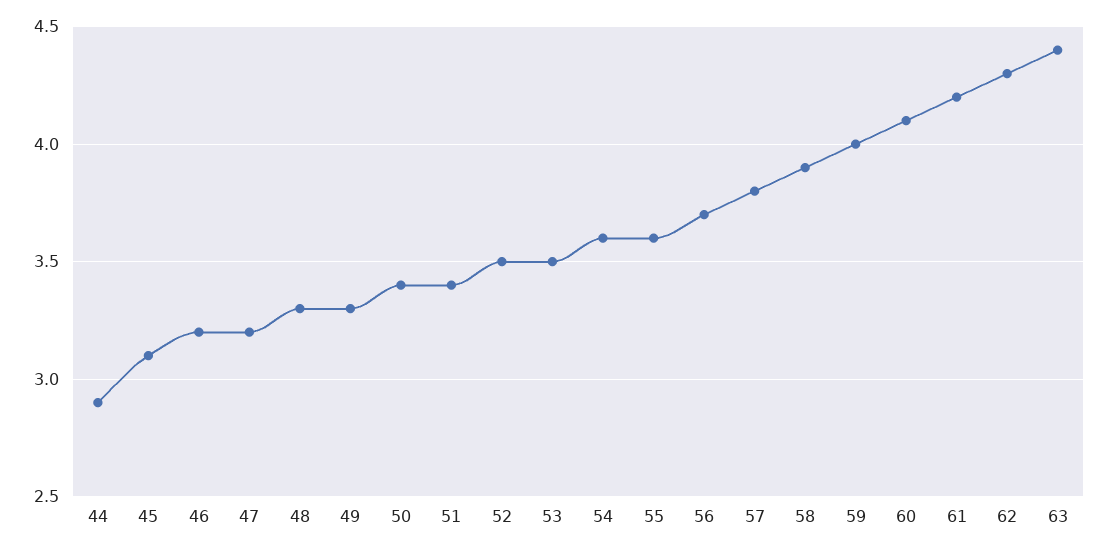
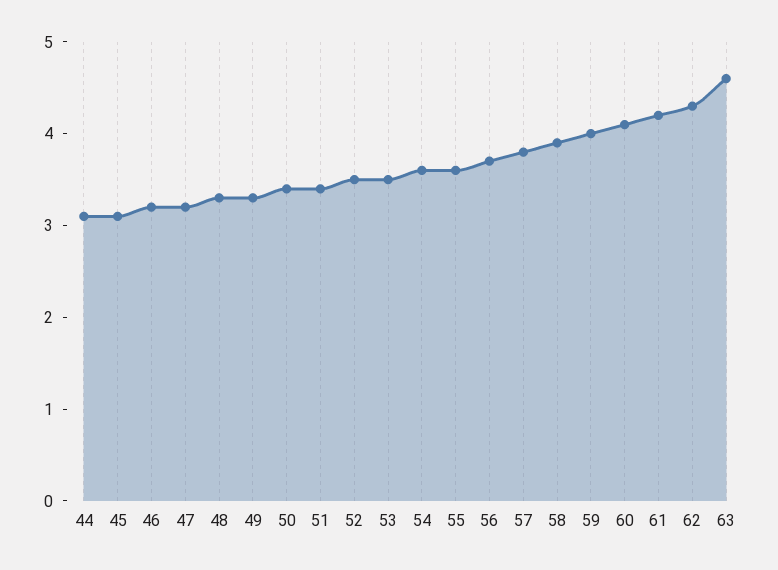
  {
-   "44": 2.9,
+   "44": 3.1,
    "45": 3.1,
    "46": 3.2,
    "47": 3.2,
    "48": 3.3,
    "49": 3.3,
    "50": 3.4,
    "51": 3.4,
    "52": 3.5,
    "53": 3.5,
    "54": 3.6,
    "55": 3.6,
    "56": 3.7,
    "57": 3.8,
    "58": 3.9,
    "59": 4,
    "60": 4.1,
    "61": 4.2,
    "62": 4.3,
-   "63": 4.4
+   "63": 4.6
  }

